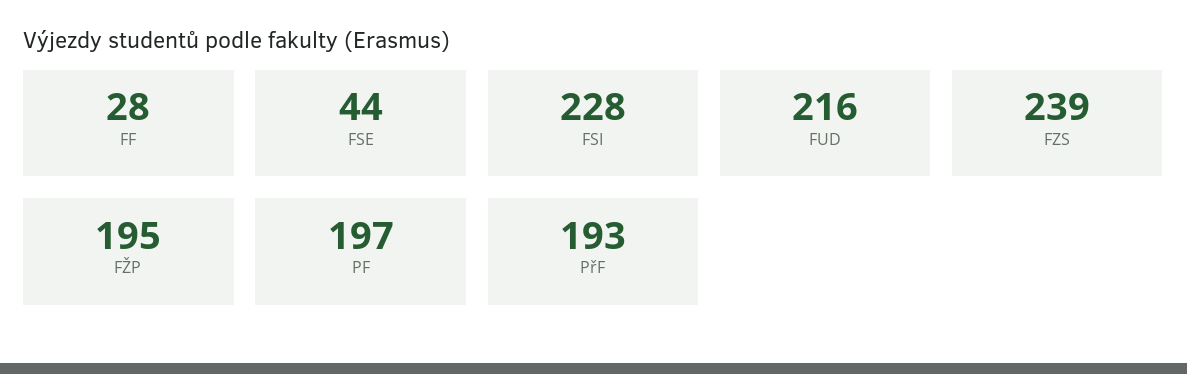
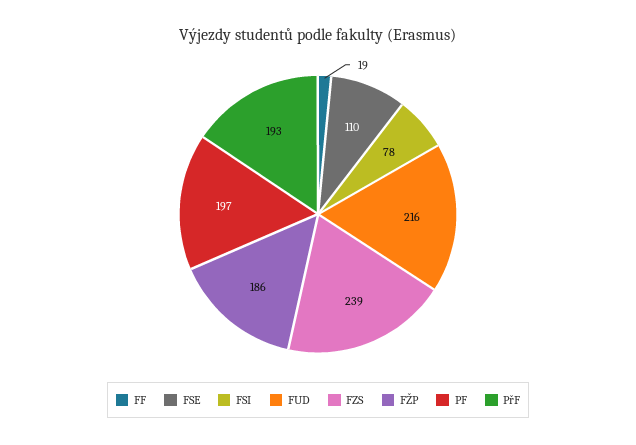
  {
-   "FF": 28,
+   "FF": 19,
-   "FSE": 44,
+   "FSE": 110,
-   "FSI": 228,
+   "FSI": 78,
    "FUD": 216,
    "FZS": 239,
-   "FŽP": 195,
+   "FŽP": 186,
    "PF": 197,
    "PřF": 193
  }

